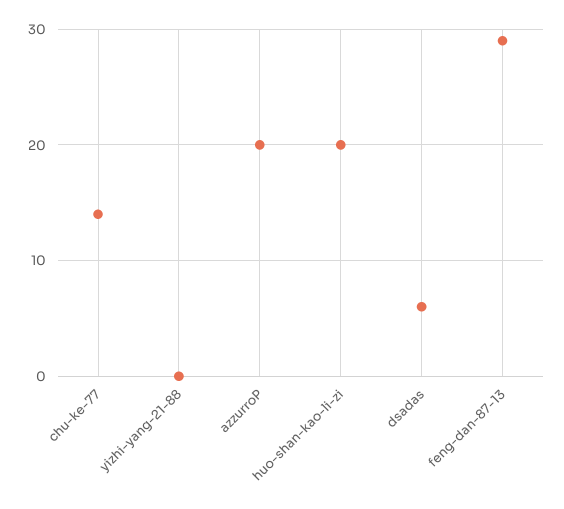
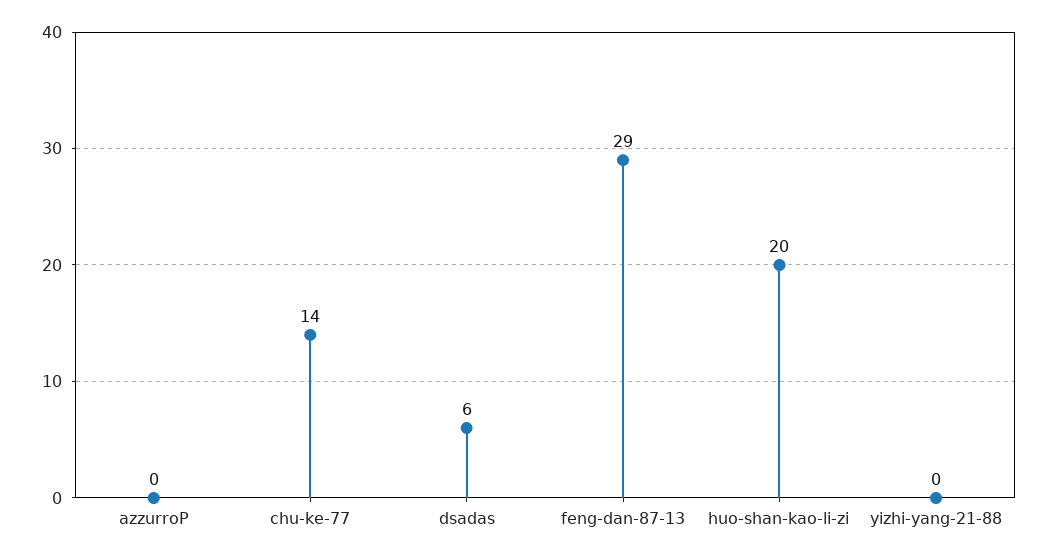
  {
    "chu-ke-77": 14,
    "yizhi-yang-21-88": 0,
-   "azzurroP": 20,
+   "azzurroP": 0,
    "huo-shan-kao-li-zi": 20,
    "dsadas": 6,
    "feng-dan-87-13": 29
  }

